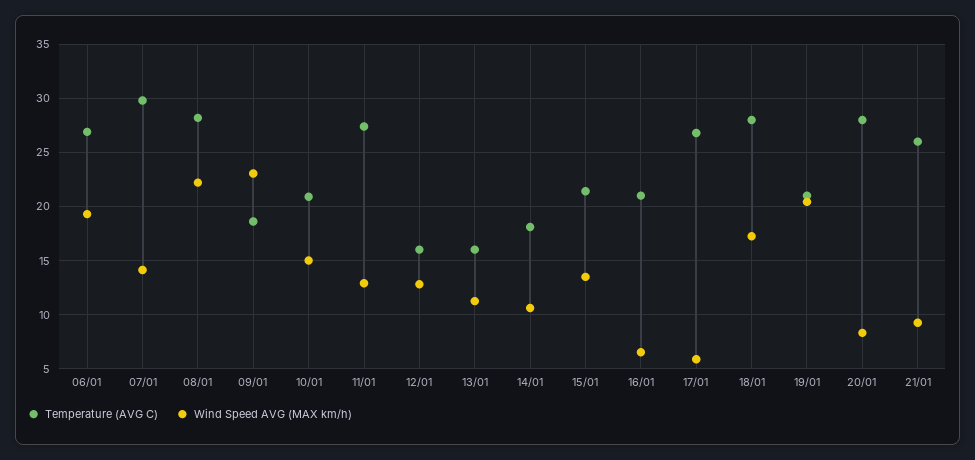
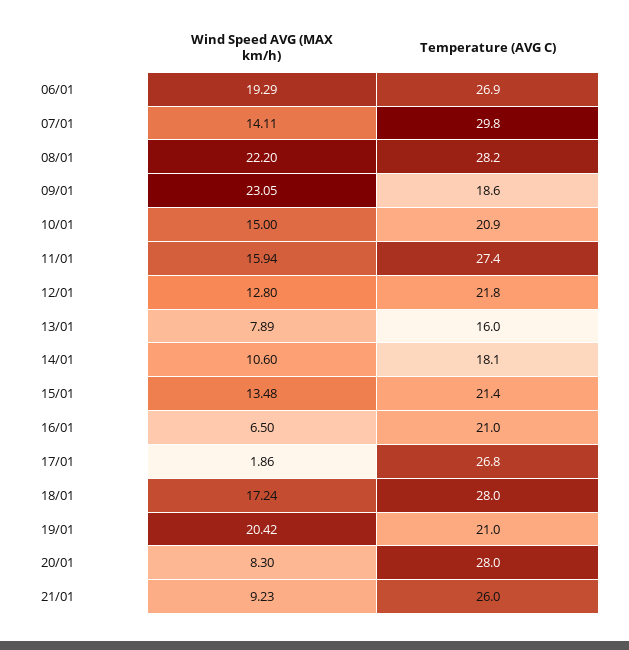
  {
    "Temperature (AVG C)": {
      "06/01": 26.9,
      "07/01": 29.8,
      "08/01": 28.2,
      "09/01": 18.6,
      "10/01": 20.9,
      "11/01": 27.4,
-     "12/01": 16,
+     "12/01": 21.8,
      "13/01": 16,
      "14/01": 18.1,
      "15/01": 21.4,
      "16/01": 21,
      "17/01": 26.8,
      "18/01": 28,
      "19/01": 21,
      "20/01": 28,
      "21/01": 26
    },
    "Wind Speed AVG (MAX km/h)": {
      "06/01": 19.29,
      "07/01": 14.11,
      "08/01": 22.2,
      "09/01": 23.05,
      "10/01": 15,
-     "11/01": 13,
+     "11/01": 15.94,
      "12/01": 12.8,
-     "13/01": 11,
+     "13/01": 7.89,
      "14/01": 10.6,
      "15/01": 13.48,
      "16/01": 6.5,
-     "17/01": 6,
+     "17/01": 1.86,
      "18/01": 17.24,
      "19/01": 20.42,
      "20/01": 8.3,
      "21/01": 9.23
    }
  }

